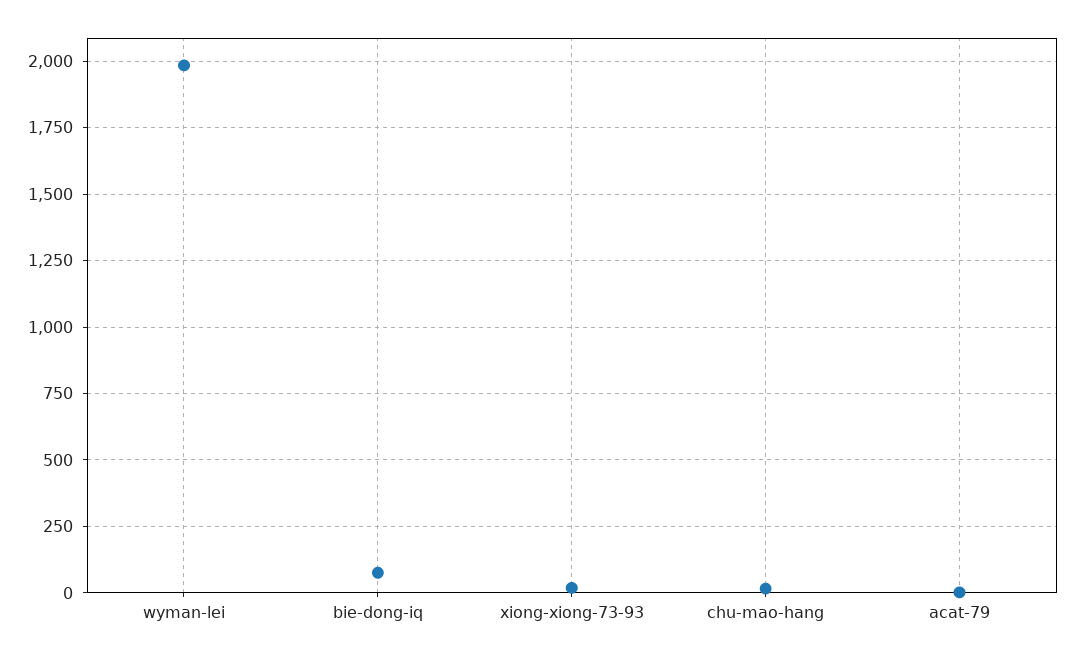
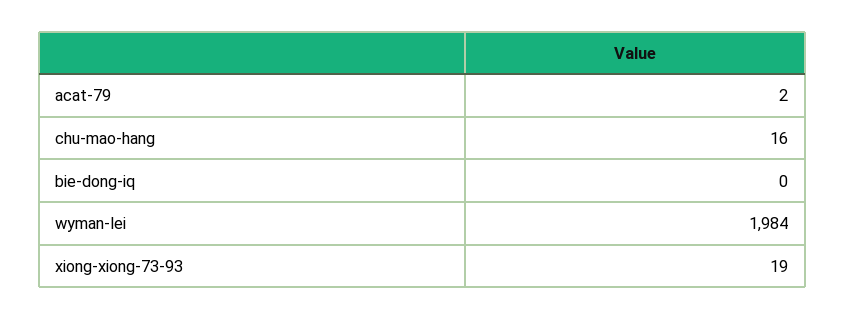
  {
    "wyman-lei": 1984,
-   "bie-dong-iq": 75,
+   "bie-dong-iq": 0,
    "xiong-xiong-73-93": 19,
    "chu-mao-hang": 16,
    "acat-79": 2
  }

